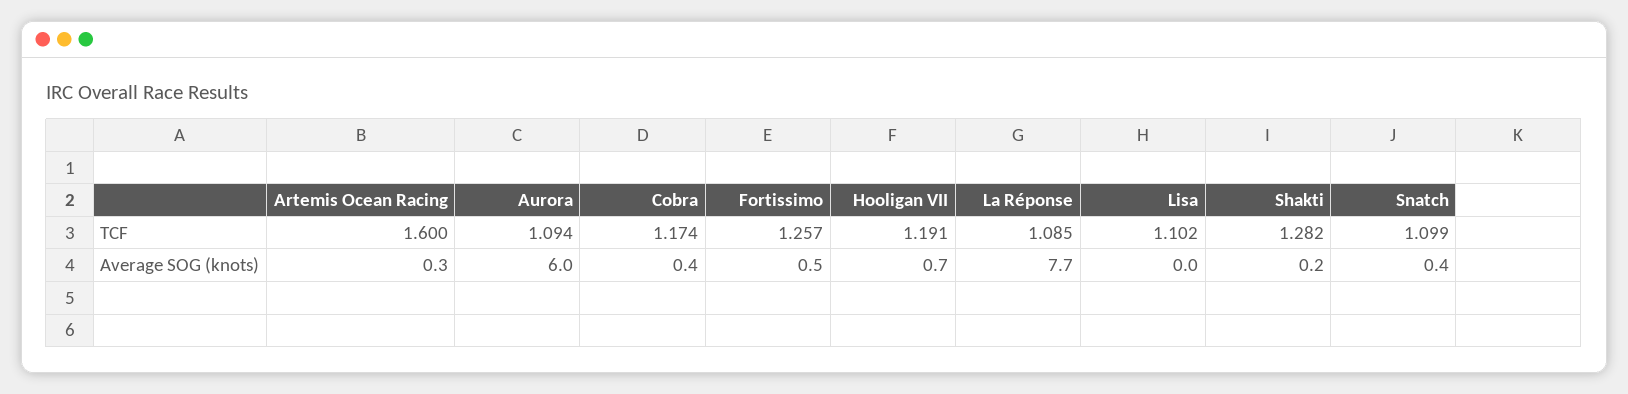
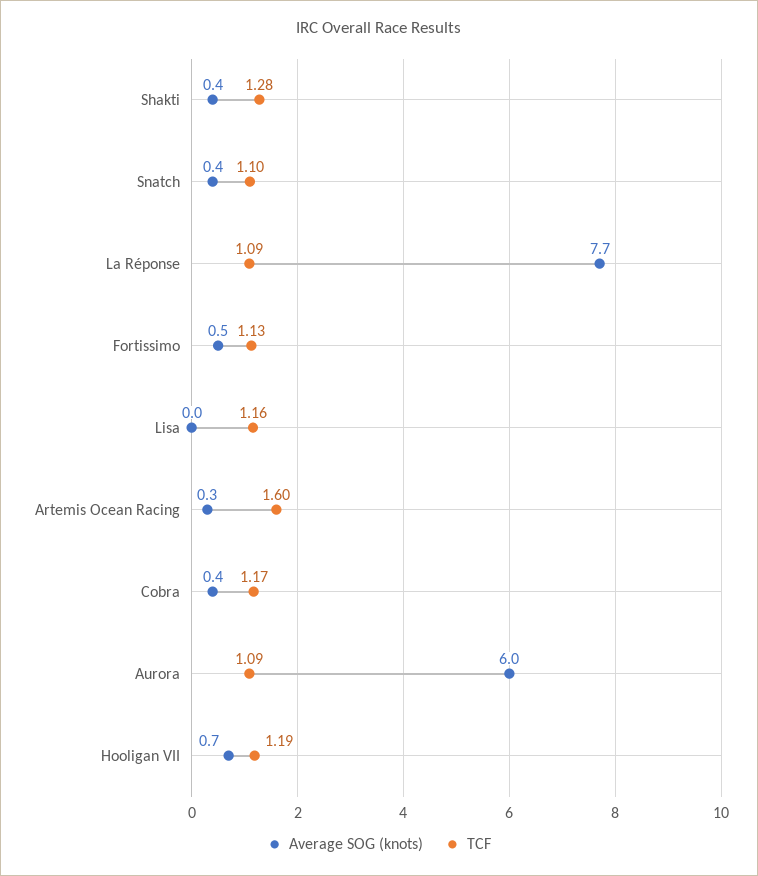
  {
    "TCF": {
      "Artemis Ocean Racing": 1.6,
      "Aurora": 1.094,
      "Cobra": 1.174,
-     "Fortissimo": 1.257,
+     "Fortissimo": 1.13,
      "Hooligan VII": 1.191,
      "La Réponse": 1.085,
-     "Lisa": 1.102,
+     "Lisa": 1.16,
      "Shakti": 1.282,
      "Snatch": 1.099
    },
    "Average SOG (knots)": {
      "Artemis Ocean Racing": 0.3,
      "Aurora": 6,
      "Cobra": 0.4,
      "Fortissimo": 0.5,
      "Hooligan VII": 0.7,
      "La Réponse": 7.7,
      "Lisa": 0,
-     "Shakti": 0.2,
+     "Shakti": 0.4,
      "Snatch": 0.4
    }
  }

